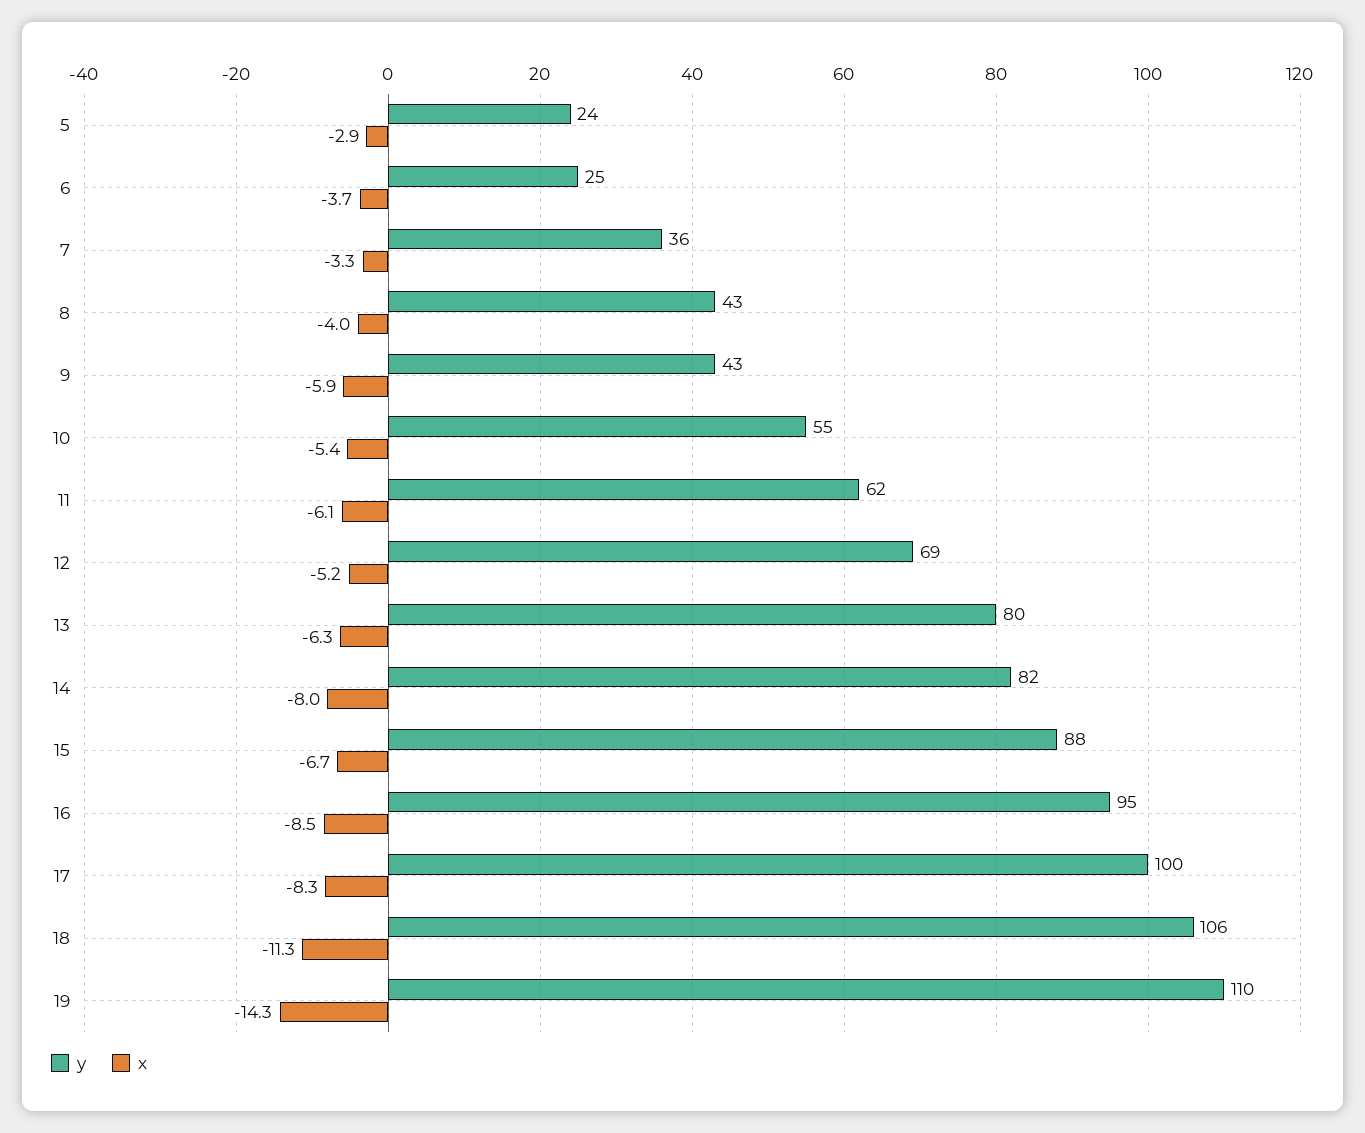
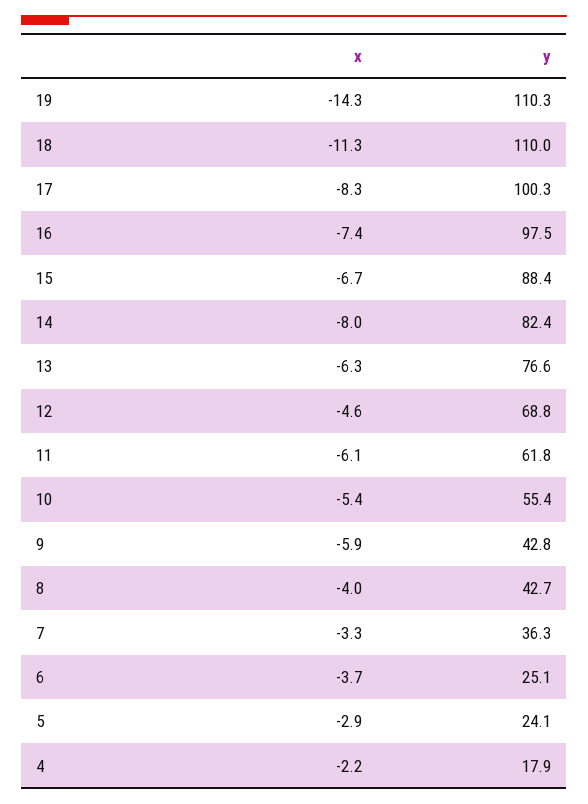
  {
    "y": {
      "5": 24.1,
      "6": 25.1,
      "7": 36.3,
      "8": 42.7,
      "9": 42.8,
      "10": 55.4,
      "11": 61.8,
      "12": 68.8,
-     "13": 80,
+     "13": 76.6,
      "14": 82.4,
      "15": 88.4,
-     "16": 95,
+     "16": 97.5,
      "17": 100.3,
-     "18": 106,
+     "18": 110,
-     "19": 110.3
+     "19": 110.3,
+     "4": 17.9
    },
    "x": {
      "5": -2.9,
      "6": -3.7,
      "7": -3.3,
      "8": -4,
      "9": -5.9,
      "10": -5.4,
      "11": -6.1,
-     "12": -5.2,
+     "12": -4.6,
      "13": -6.3,
      "14": -8,
      "15": -6.7,
-     "16": -8.5,
+     "16": -7.4,
      "17": -8.3,
      "18": -11.3,
-     "19": -14.3
+     "19": -14.3,
+     "4": -2.2
    }
  }

